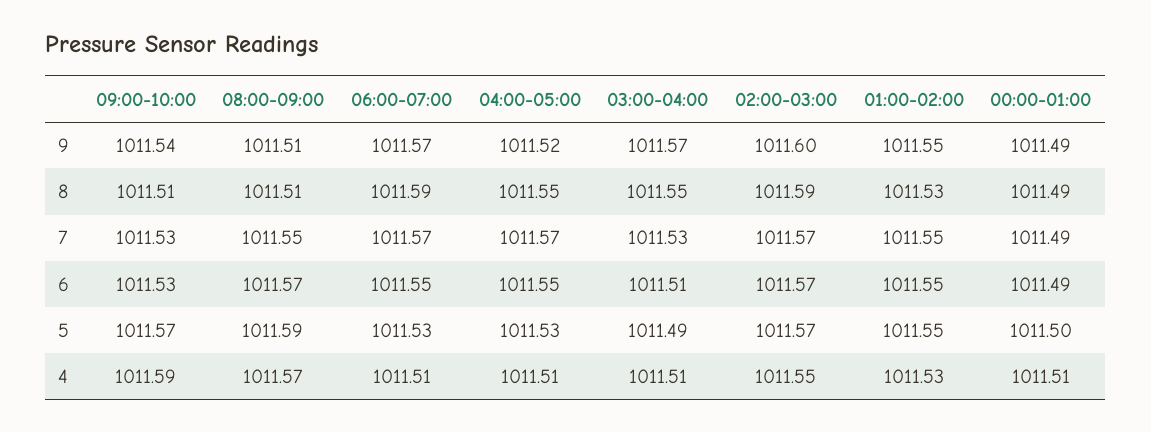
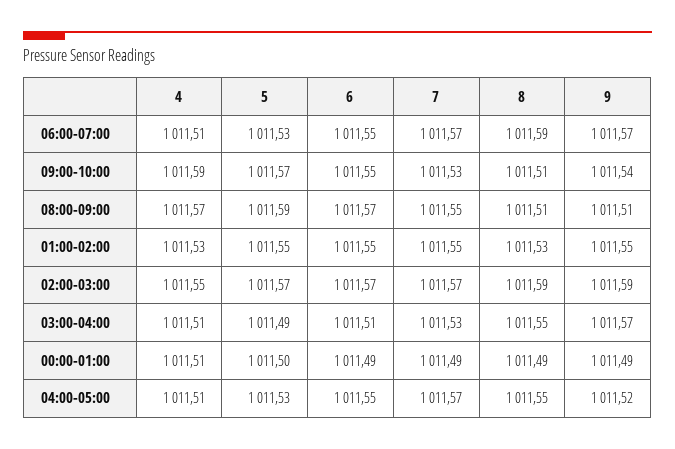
  {
    "09:00-10:00": {
      "9": 1011.54,
      "8": 1011.51,
      "7": 1011.53,
-     "6": 1011.53,
+     "6": 1011.55,
      "5": 1011.57,
      "4": 1011.59
    },
    "08:00-09:00": {
      "9": 1011.51,
      "8": 1011.51,
      "7": 1011.55,
      "6": 1011.57,
      "5": 1011.59,
      "4": 1011.57
    },
    "06:00-07:00": {
      "9": 1011.57,
      "8": 1011.59,
      "7": 1011.57,
      "6": 1011.55,
      "5": 1011.53,
      "4": 1011.51
    },
    "04:00-05:00": {
      "9": 1011.52,
      "8": 1011.55,
      "7": 1011.57,
      "6": 1011.55,
      "5": 1011.53,
      "4": 1011.51
    },
    "03:00-04:00": {
      "9": 1011.57,
      "8": 1011.55,
      "7": 1011.53,
      "6": 1011.51,
      "5": 1011.49,
      "4": 1011.51
    },
    "02:00-03:00": {
-     "9": 1011.6,
+     "9": 1011.59,
      "8": 1011.59,
      "7": 1011.57,
      "6": 1011.57,
      "5": 1011.57,
      "4": 1011.55
    },
    "01:00-02:00": {
      "9": 1011.55,
      "8": 1011.53,
      "7": 1011.55,
      "6": 1011.55,
      "5": 1011.55,
      "4": 1011.53
    },
    "00:00-01:00": {
      "9": 1011.49,
      "8": 1011.49,
      "7": 1011.49,
      "6": 1011.49,
      "5": 1011.5,
      "4": 1011.51
    }
  }

